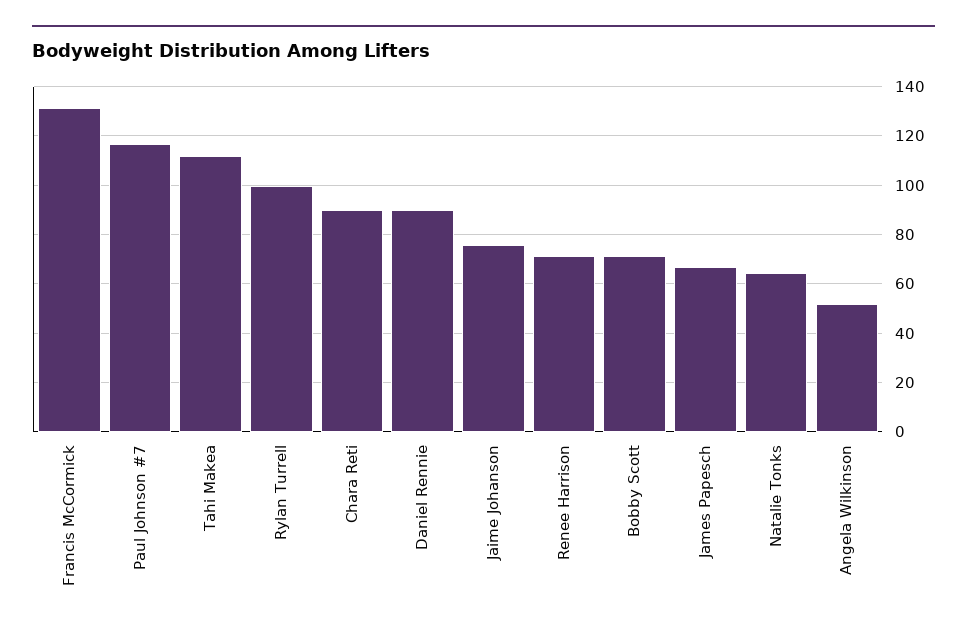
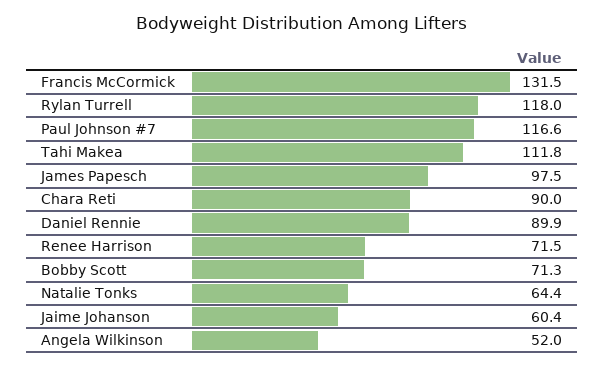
  {
    "Francis McCormick": 131.5,
    "Paul Johnson #7": 116.6,
    "Tahi Makea": 111.8,
-   "Rylan Turrell": 100,
+   "Rylan Turrell": 118,
    "Chara Reti": 90,
    "Daniel Rennie": 89.9,
-   "Jaime Johanson": 75,
+   "Jaime Johanson": 60.4,
    "Renee Harrison": 71.5,
    "Bobby Scott": 71.3,
-   "James Papesch": 67.5,
+   "James Papesch": 97.5,
    "Natalie Tonks": 64.4,
    "Angela Wilkinson": 52
  }

